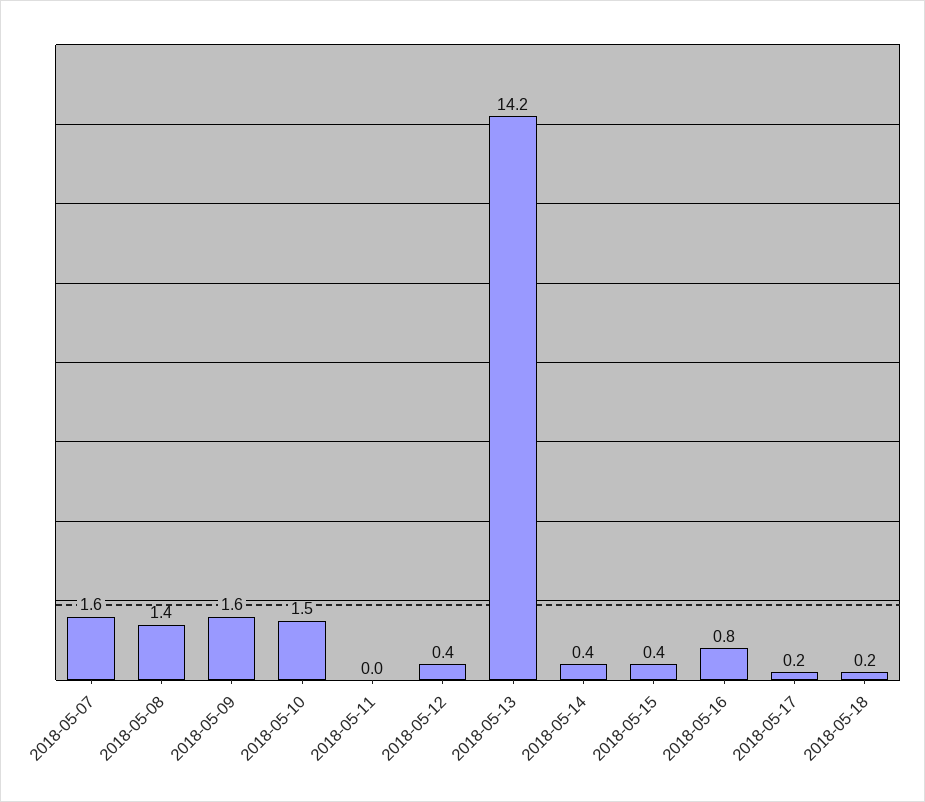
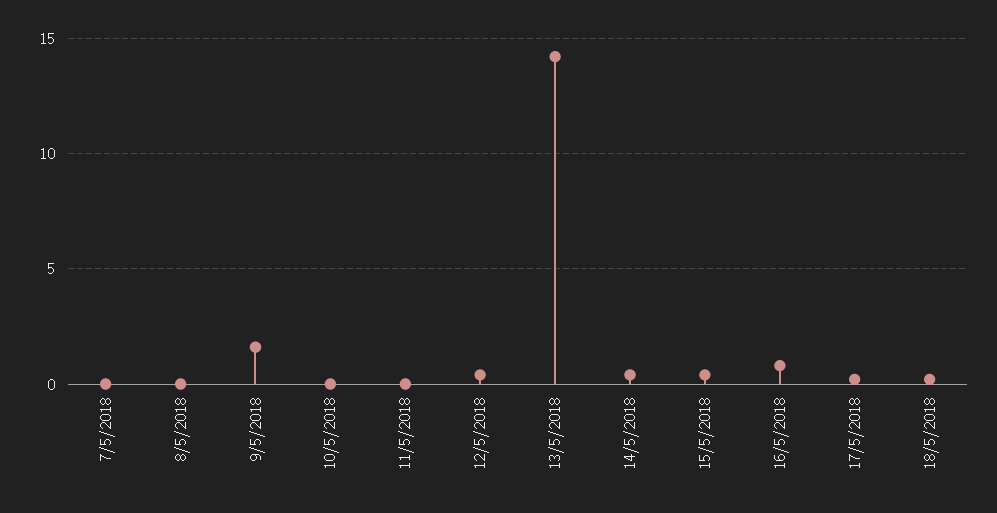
  {
-   "2018-05-07": 1.6,
+   "2018-05-07": 0,
-   "2018-05-08": 1.4,
+   "2018-05-08": 0,
    "2018-05-09": 1.6,
-   "2018-05-10": 1.5,
+   "2018-05-10": 0,
    "2018-05-11": 0,
    "2018-05-12": 0.4,
    "2018-05-13": 14.2,
    "2018-05-14": 0.4,
    "2018-05-15": 0.4,
    "2018-05-16": 0.8,
    "2018-05-17": 0.2,
    "2018-05-18": 0.2
  }

